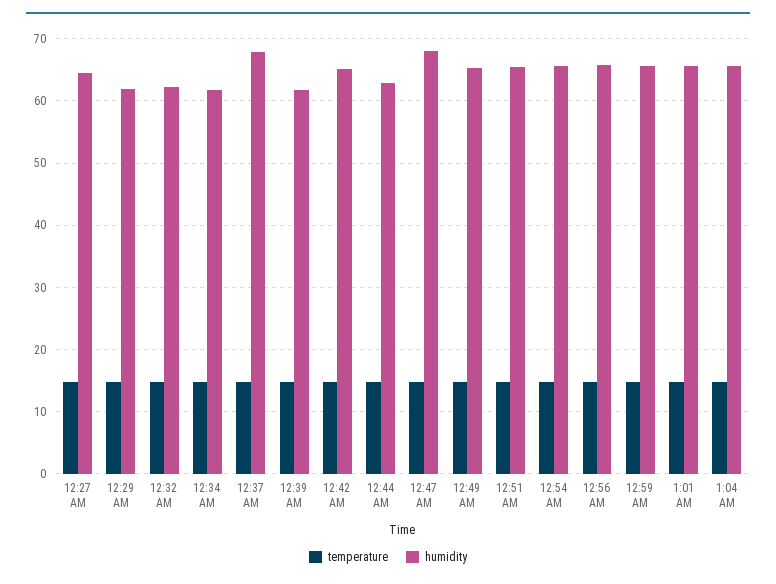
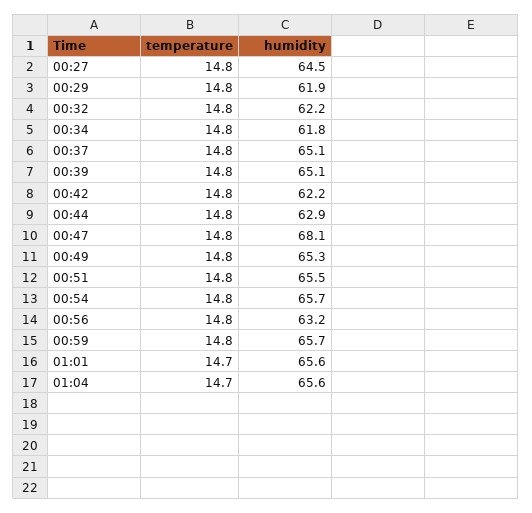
  {
    "temperature": {
      "12:27 AM": 14.8,
      "12:29 AM": 14.8,
      "12:32 AM": 14.8,
      "12:34 AM": 14.8,
      "12:37 AM": 14.8,
      "12:39 AM": 14.8,
      "12:42 AM": 14.8,
      "12:44 AM": 14.8,
      "12:47 AM": 14.8,
      "12:49 AM": 14.8,
      "12:51 AM": 14.8,
      "12:54 AM": 14.8,
      "12:56 AM": 14.8,
      "12:59 AM": 14.8,
      "1:01 AM": 14.7,
      "1:04 AM": 14.7
    },
    "humidity": {
      "12:27 AM": 64.5,
      "12:29 AM": 61.9,
      "12:32 AM": 62.2,
      "12:34 AM": 61.8,
-     "12:37 AM": 68,
+     "12:37 AM": 65.1,
-     "12:39 AM": 62,
+     "12:39 AM": 65.1,
-     "12:42 AM": 65,
+     "12:42 AM": 62.2,
      "12:44 AM": 62.9,
      "12:47 AM": 68.1,
      "12:49 AM": 65.3,
      "12:51 AM": 65.5,
      "12:54 AM": 65.7,
-     "12:56 AM": 66,
+     "12:56 AM": 63.2,
      "12:59 AM": 65.7,
      "1:01 AM": 65.6,
      "1:04 AM": 65.6
    }
  }

